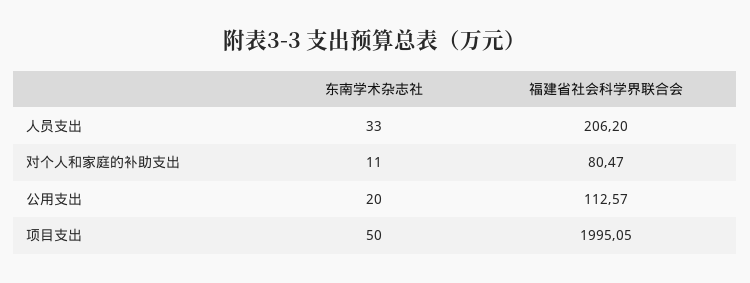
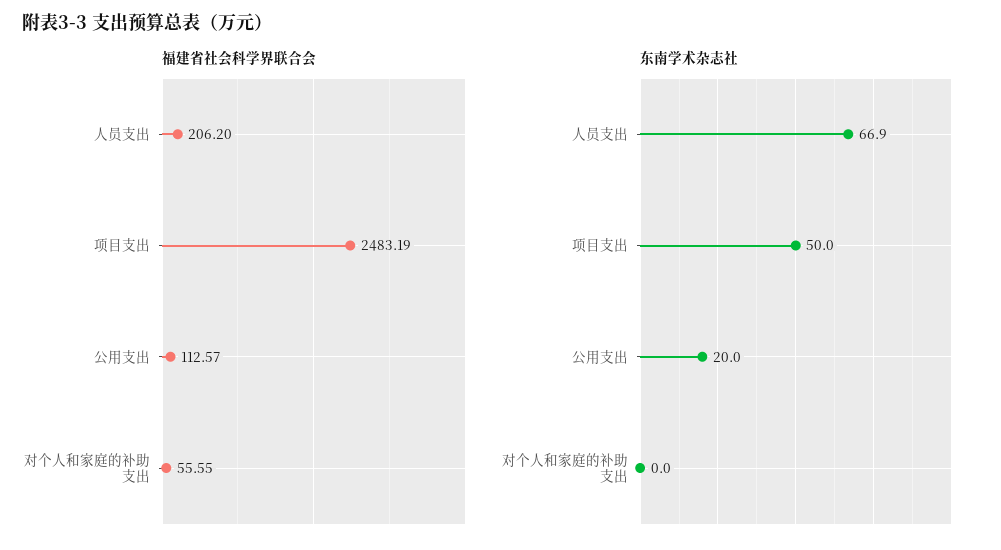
  {
    "东南学术杂志社": {
-     "人员支出": 33,
+     "人员支出": 66.9,
-     "对个人和家庭的补助支出": 11,
+     "对个人和家庭的补助支出": 0,
      "公用支出": 20,
      "项目支出": 50
    },
    "福建省社会科学界联合会": {
      "人员支出": 206.2,
-     "对个人和家庭的补助支出": 80.47,
+     "对个人和家庭的补助支出": 55.55,
      "公用支出": 112.57,
-     "项目支出": 1995.05
+     "项目支出": 2483.19
    }
  }

